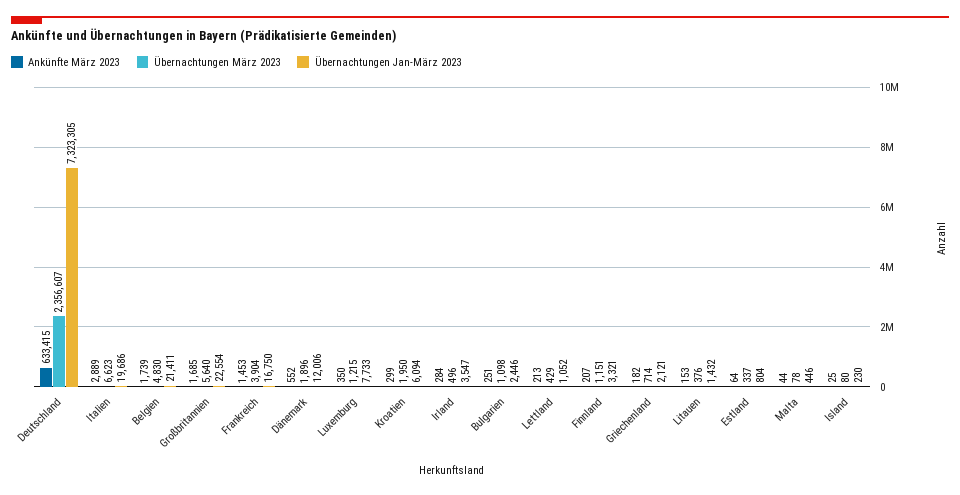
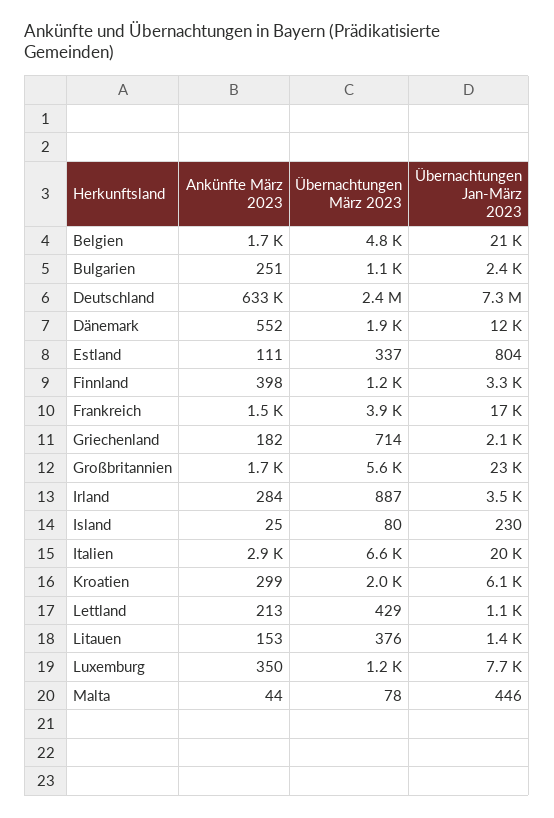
  {
    "Ankünfte März 2023": {
      "Deutschland": 633415,
      "Italien": 2889,
      "Belgien": 1739,
      "Großbritannien": 1685,
      "Frankreich": 1453,
      "Dänemark": 552,
      "Luxemburg": 350,
      "Kroatien": 299,
      "Irland": 284,
      "Bulgarien": 251,
      "Lettland": 213,
-     "Finnland": 207,
+     "Finnland": 398,
      "Griechenland": 182,
      "Litauen": 153,
-     "Estland": 64,
+     "Estland": 111,
      "Malta": 44,
      "Island": 25
    },
    "Übernachtungen März 2023": {
      "Deutschland": 2356607,
      "Italien": 6623,
      "Belgien": 4830,
      "Großbritannien": 5640,
      "Frankreich": 3904,
      "Dänemark": 1896,
      "Luxemburg": 1215,
      "Kroatien": 1950,
-     "Irland": 496,
+     "Irland": 887,
      "Bulgarien": 1098,
      "Lettland": 429,
      "Finnland": 1151,
      "Griechenland": 714,
      "Litauen": 376,
      "Estland": 337,
      "Malta": 78,
      "Island": 80
    },
    "Übernachtungen Jan-März 2023": {
      "Deutschland": 7323305,
      "Italien": 19686,
      "Belgien": 21411,
      "Großbritannien": 22554,
      "Frankreich": 16750,
      "Dänemark": 12006,
      "Luxemburg": 7733,
      "Kroatien": 6094,
      "Irland": 3547,
      "Bulgarien": 2446,
      "Lettland": 1052,
      "Finnland": 3321,
      "Griechenland": 2121,
      "Litauen": 1432,
      "Estland": 804,
      "Malta": 446,
      "Island": 230
    }
  }

